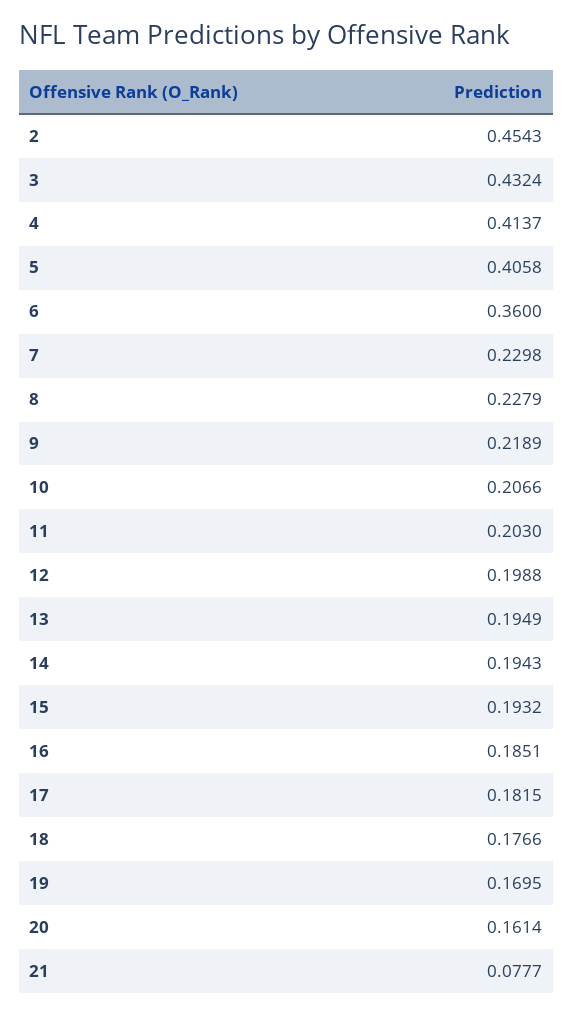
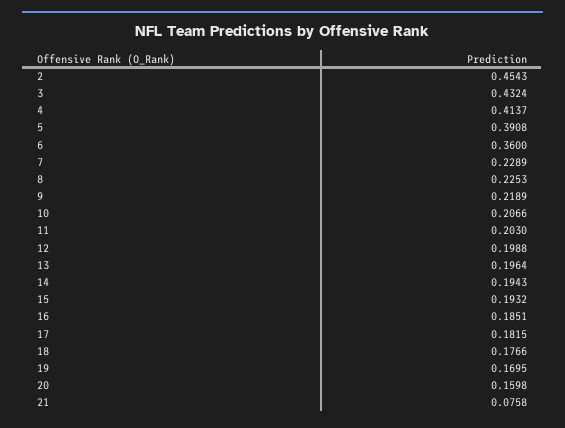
  {
    "2": 0.4543,
    "3": 0.4324,
    "4": 0.4137,
-   "5": 0.4058,
+   "5": 0.3908,
    "6": 0.36,
-   "7": 0.2298,
+   "7": 0.2289,
-   "8": 0.2279,
+   "8": 0.2253,
    "9": 0.2189,
    "10": 0.2066,
    "11": 0.203,
    "12": 0.1988,
-   "13": 0.1949,
+   "13": 0.1964,
    "14": 0.1943,
    "15": 0.1932,
    "16": 0.1851,
    "17": 0.1815,
    "18": 0.1766,
    "19": 0.1695,
-   "20": 0.1614,
+   "20": 0.1598,
-   "21": 0.0777
+   "21": 0.0758
  }

